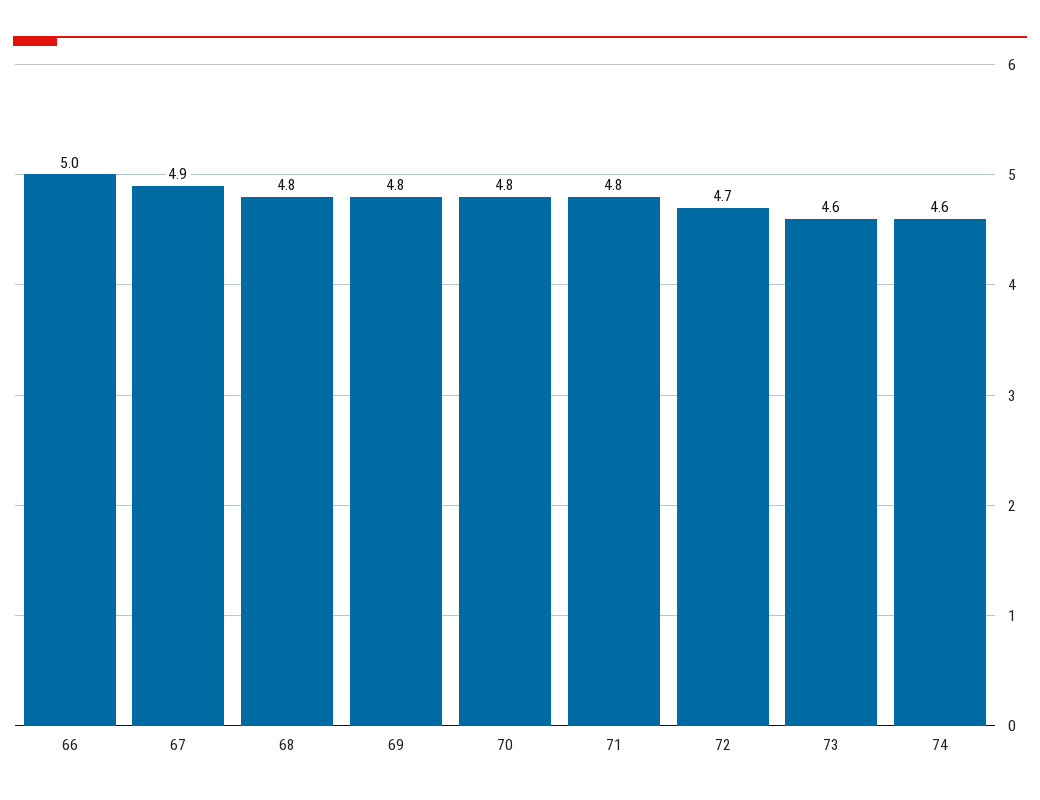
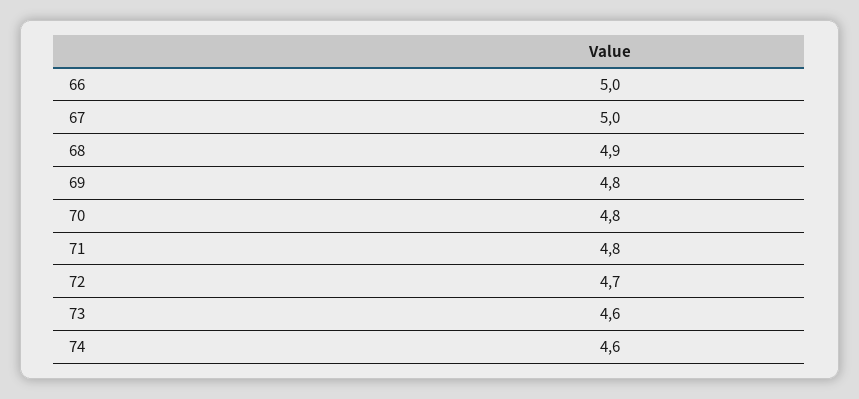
  {
    "66": 5,
-   "67": 4.9,
+   "67": 5,
-   "68": 4.8,
+   "68": 4.9,
    "69": 4.8,
    "70": 4.8,
    "71": 4.8,
    "72": 4.7,
    "73": 4.6,
    "74": 4.6
  }

